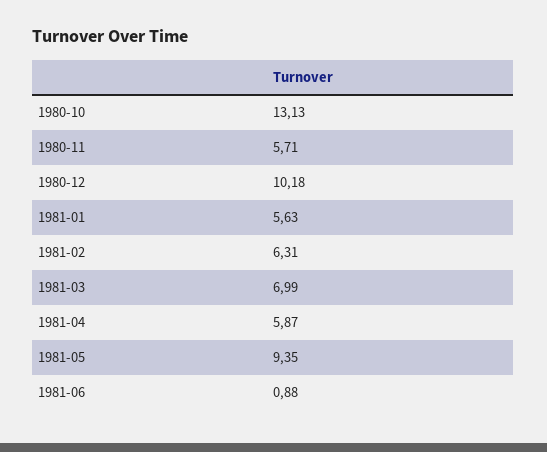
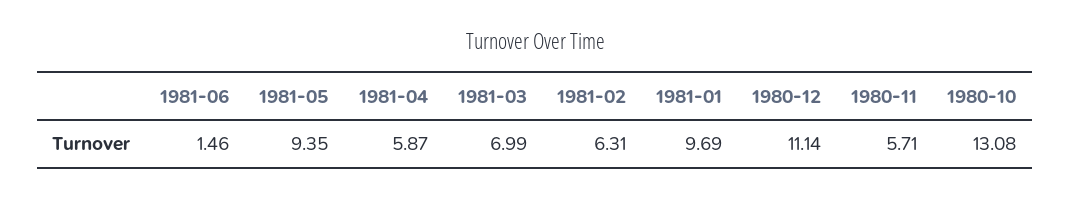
  {
-   "1980-10": 13.13,
+   "1980-10": 13.08,
    "1980-11": 5.71,
-   "1980-12": 10.18,
+   "1980-12": 11.14,
-   "1981-01": 5.63,
+   "1981-01": 9.69,
    "1981-02": 6.31,
    "1981-03": 6.99,
    "1981-04": 5.87,
    "1981-05": 9.35,
-   "1981-06": 0.88
+   "1981-06": 1.46
  }

